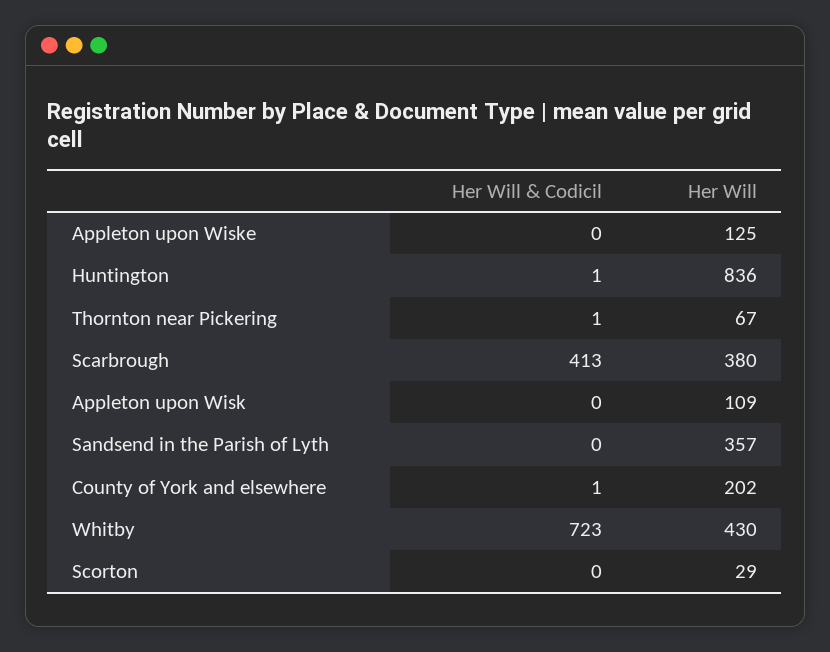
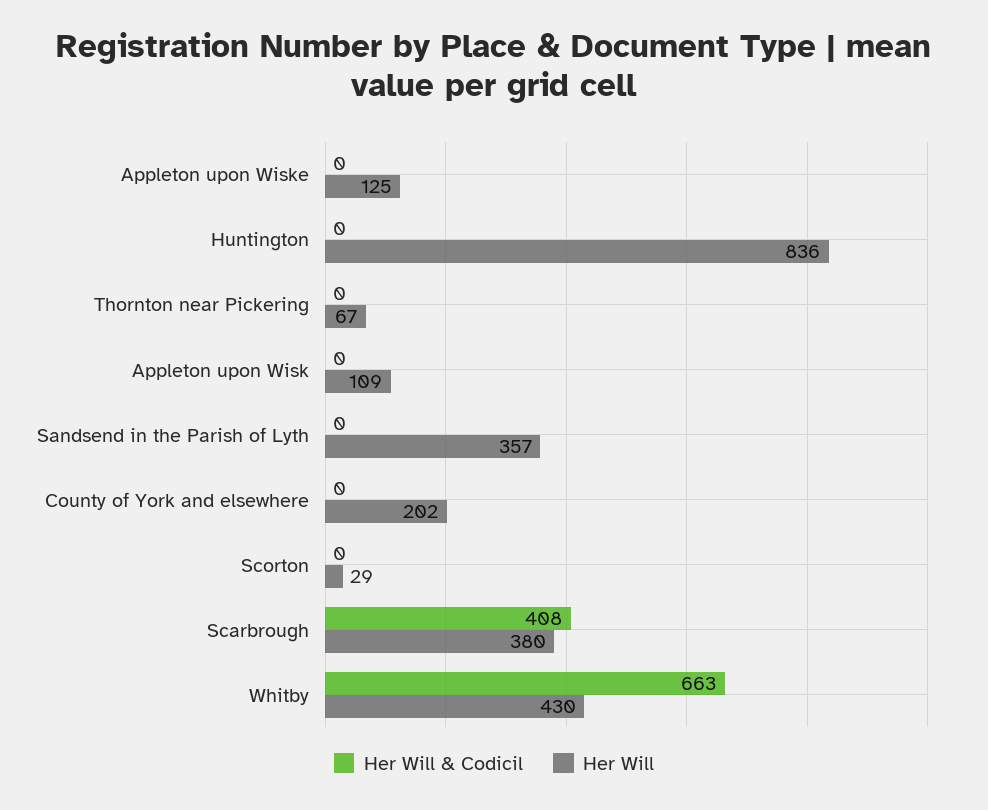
  {
    "Her Will & Codicil": {
      "Appleton upon Wiske": 0,
-     "Huntington": 1,
+     "Huntington": 0,
-     "Thornton near Pickering": 1,
+     "Thornton near Pickering": 0,
-     "Scarbrough": 413,
+     "Scarbrough": 408,
      "Appleton upon Wisk": 0,
      "Sandsend in the Parish of Lyth": 0,
-     "County of York and elsewhere": 1,
+     "County of York and elsewhere": 0,
-     "Whitby": 723,
+     "Whitby": 663,
      "Scorton": 0
    },
    "Her Will": {
      "Appleton upon Wiske": 125,
      "Huntington": 836,
      "Thornton near Pickering": 67,
      "Scarbrough": 380,
      "Appleton upon Wisk": 109,
      "Sandsend in the Parish of Lyth": 357,
      "County of York and elsewhere": 202,
      "Whitby": 430,
      "Scorton": 29
    }
  }

